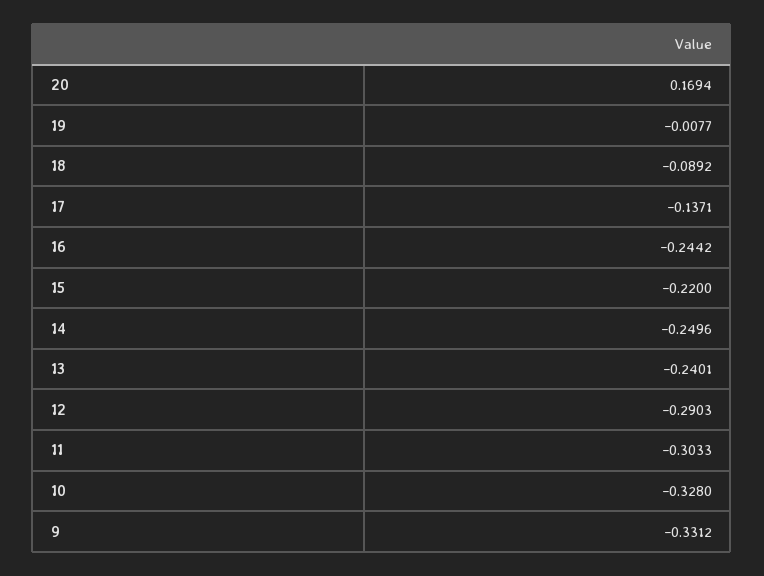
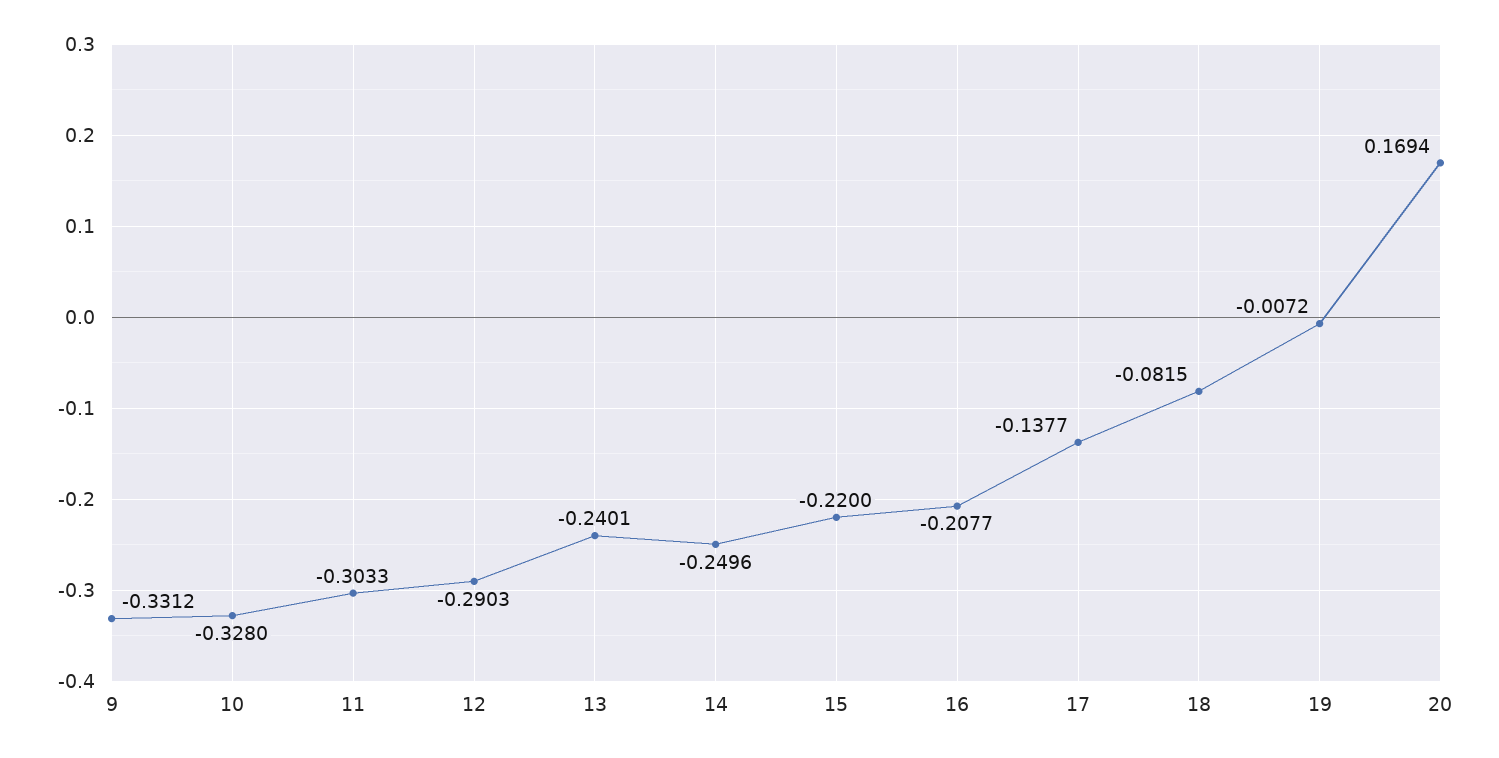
  {
    "20": 0.1694,
-   "19": -0.0077,
+   "19": -0.0072,
-   "18": -0.0892,
+   "18": -0.0815,
-   "17": -0.1371,
+   "17": -0.1377,
-   "16": -0.2442,
+   "16": -0.2077,
    "15": -0.22,
    "14": -0.2496,
    "13": -0.2401,
    "12": -0.2903,
    "11": -0.3033,
    "10": -0.328,
    "9": -0.3312
  }

